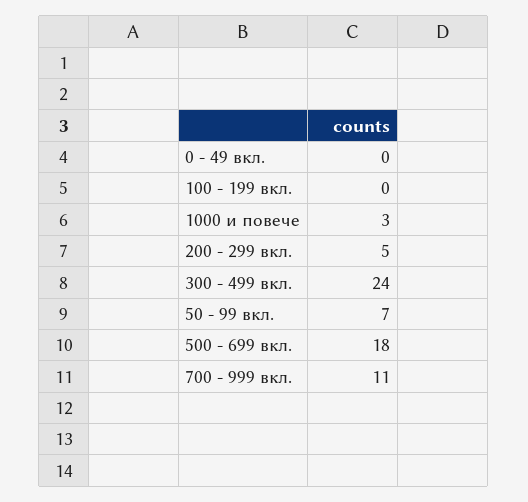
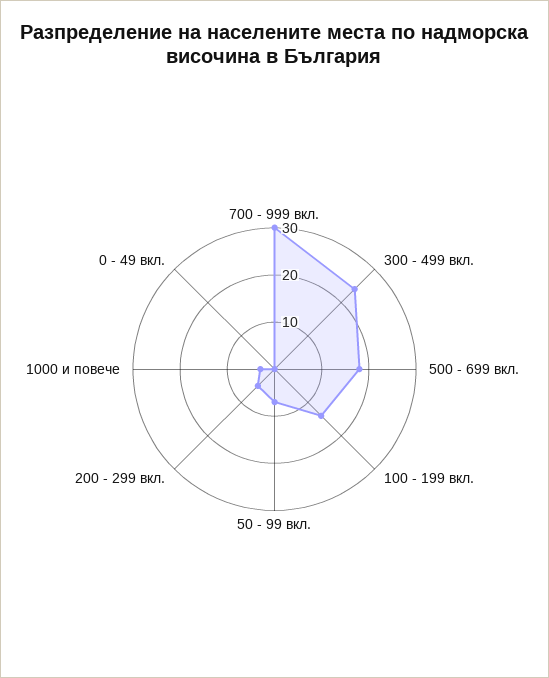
  {
    "0 - 49 вкл.": 0,
-   "100 - 199 вкл.": 0,
+   "100 - 199 вкл.": 15,
    "1000 и повече": 3,
    "200 - 299 вкл.": 5,
    "300 - 499 вкл.": 24,
    "50 - 99 вкл.": 7,
    "500 - 699 вкл.": 18,
-   "700 - 999 вкл.": 11
+   "700 - 999 вкл.": 30
  }

